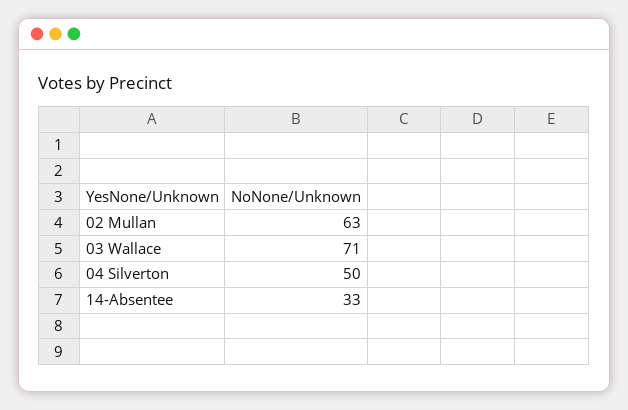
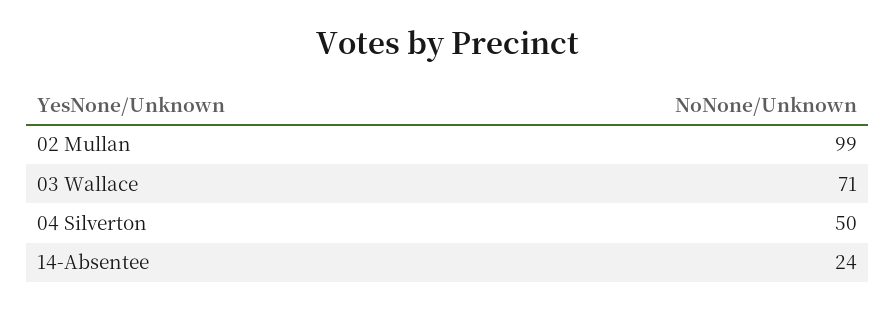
  {
-   "02 Mullan": 63,
+   "02 Mullan": 99,
    "03 Wallace": 71,
    "04 Silverton": 50,
-   "14-Absentee": 33
+   "14-Absentee": 24
  }

